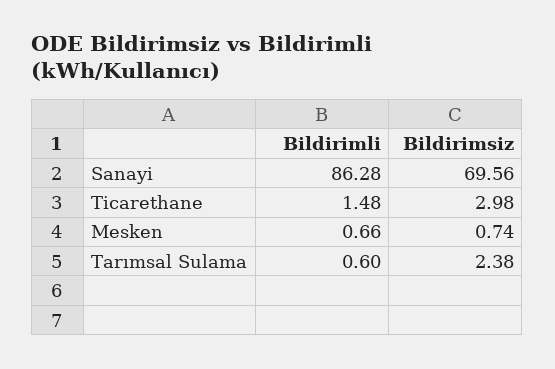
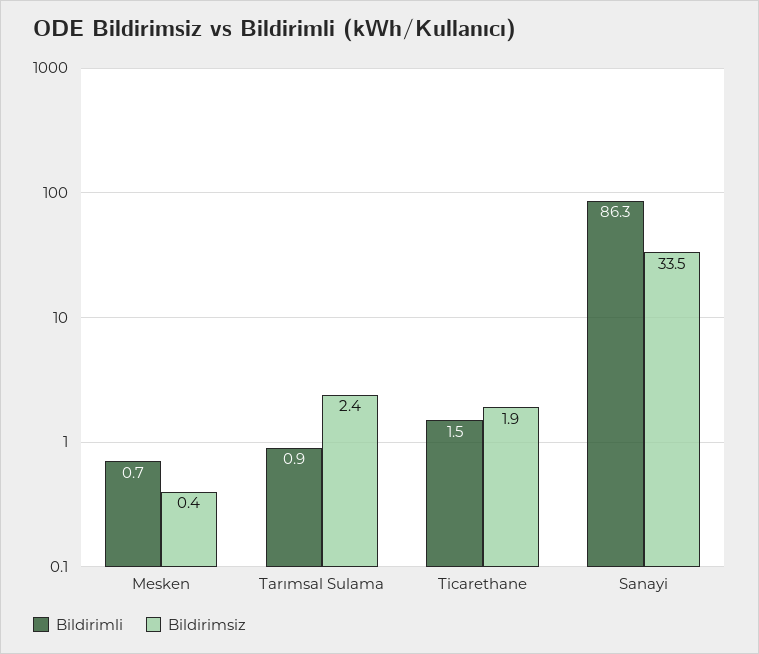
  {
    "Bildirimli": {
      "Sanayi": 86.28,
      "Ticarethane": 1.48,
      "Mesken": 0.66,
-     "Tarımsal Sulama": 0.6
+     "Tarımsal Sulama": 0.9
    },
    "Bildirimsiz": {
-     "Sanayi": 69.56,
+     "Sanayi": 33.5,
-     "Ticarethane": 2.98,
+     "Ticarethane": 1.9,
-     "Mesken": 0.74,
+     "Mesken": 0.4,
      "Tarımsal Sulama": 2.38
    }
  }

